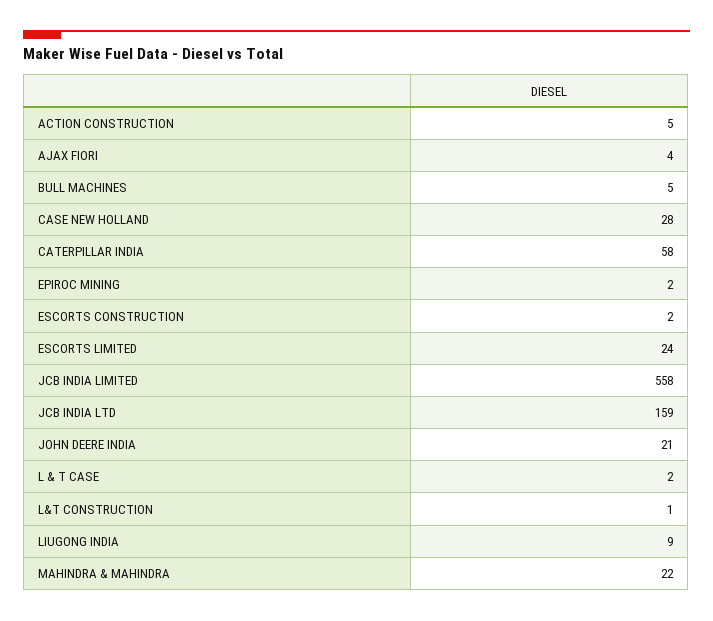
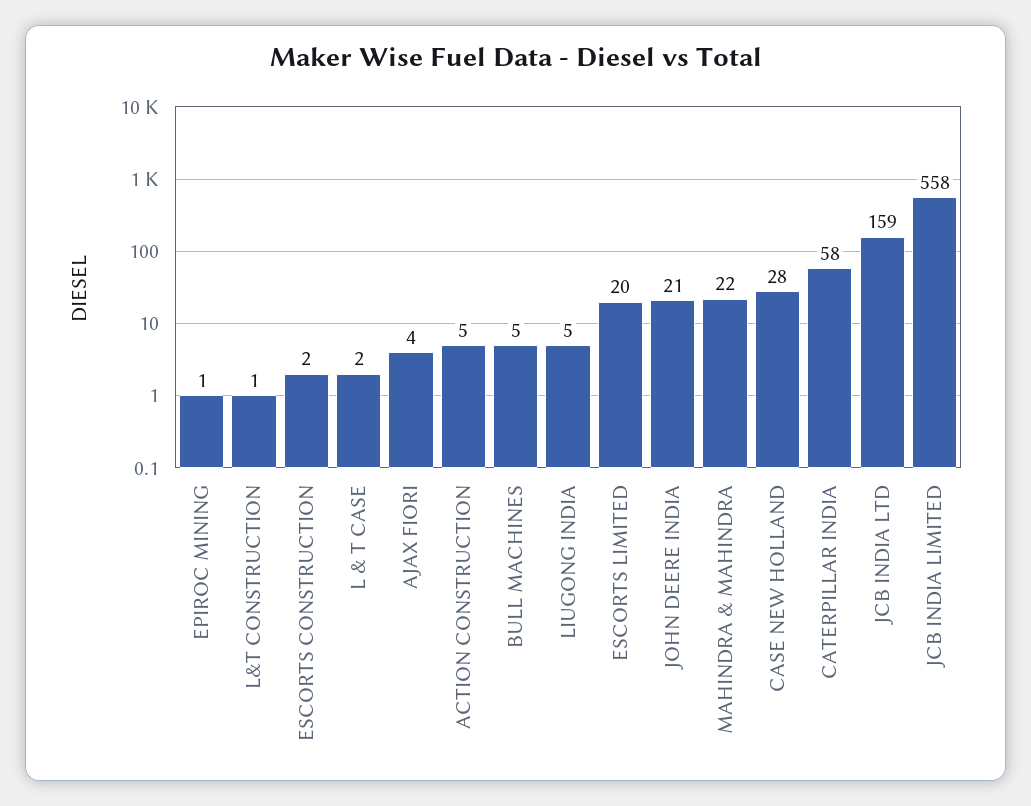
  {
    "ACTION CONSTRUCTION": 5,
    "AJAX FIORI": 4,
    "BULL MACHINES": 5,
    "CASE NEW HOLLAND": 28,
    "CATERPILLAR INDIA": 58,
-   "EPIROC MINING": 2,
+   "EPIROC MINING": 1,
    "ESCORTS CONSTRUCTION": 2,
-   "ESCORTS LIMITED": 24,
+   "ESCORTS LIMITED": 20,
    "JCB INDIA LIMITED": 558,
    "JCB INDIA LTD": 159,
    "JOHN DEERE INDIA": 21,
    "L & T CASE": 2,
    "L&T CONSTRUCTION": 1,
-   "LIUGONG INDIA": 9,
+   "LIUGONG INDIA": 5,
    "MAHINDRA & MAHINDRA": 22
  }

